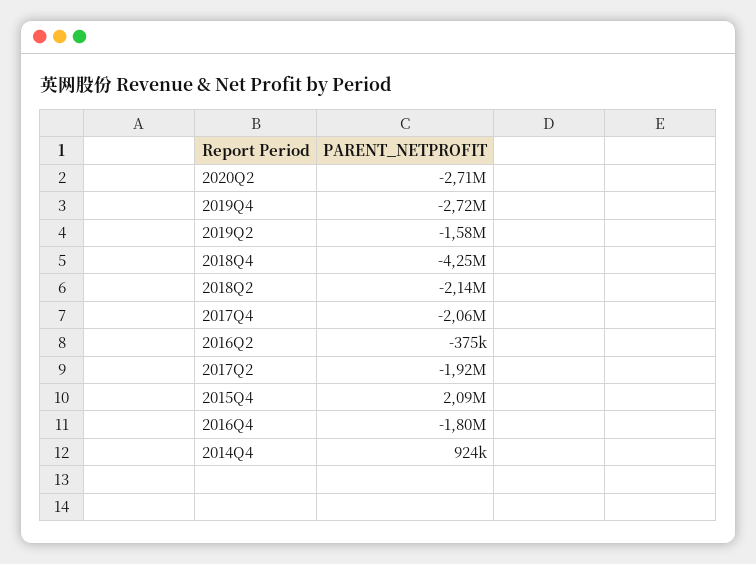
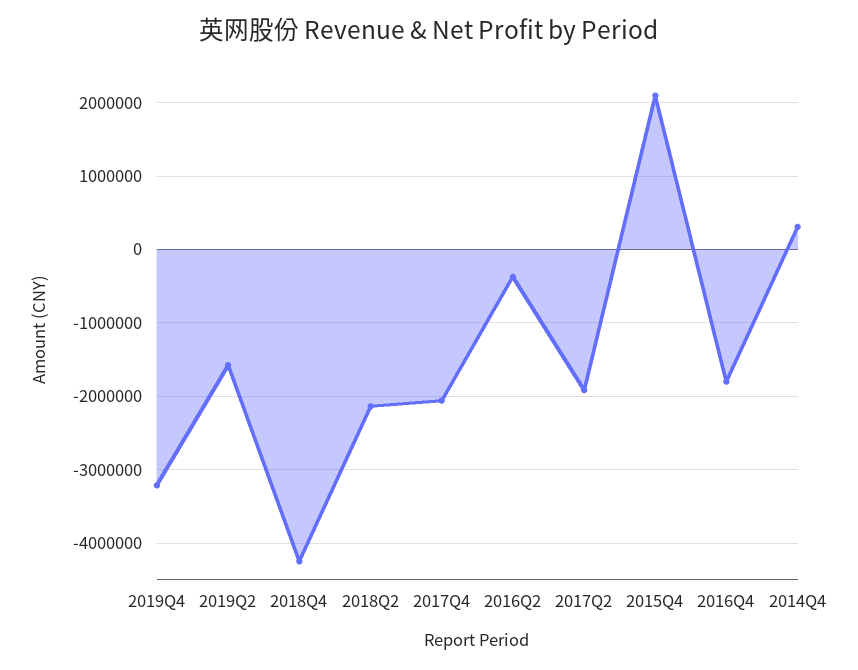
  {
-   "2020Q2": -2710000,
-   "2019Q4": -2720000,
+   "2019Q4": -3200000,
    "2019Q2": -1580000,
    "2018Q4": -4250000,
    "2018Q2": -2140000,
    "2017Q4": -2060000,
    "2016Q2": -375000,
    "2017Q2": -1920000,
    "2015Q4": 2090000,
    "2016Q4": -1800000,
-   "2014Q4": 924000
+   "2014Q4": 300000
  }

